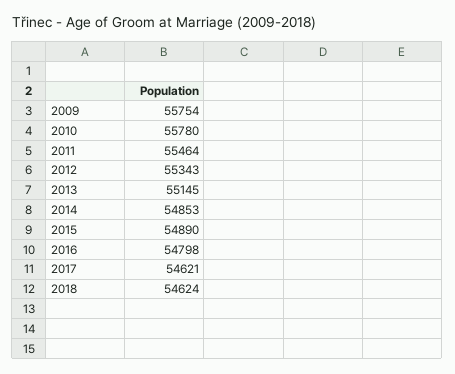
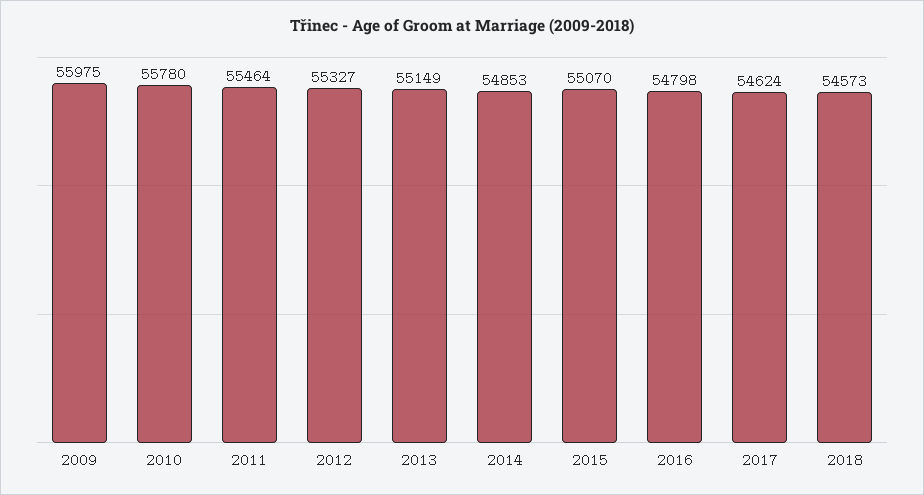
  {
-   "2009": 55754,
+   "2009": 55975,
    "2010": 55780,
    "2011": 55464,
-   "2012": 55343,
+   "2012": 55327,
-   "2013": 55145,
+   "2013": 55149,
    "2014": 54853,
-   "2015": 54890,
+   "2015": 55070,
    "2016": 54798,
-   "2017": 54621,
+   "2017": 54624,
-   "2018": 54624
+   "2018": 54573
  }

